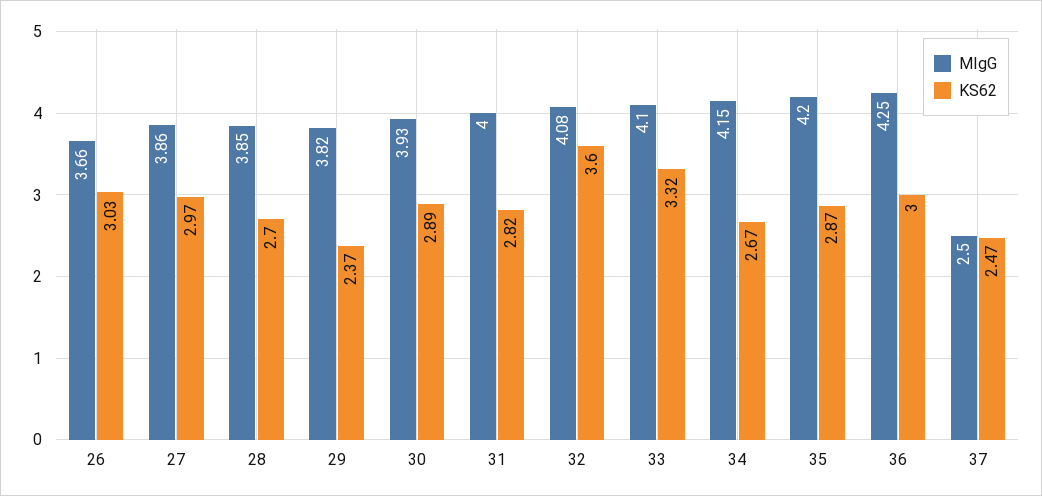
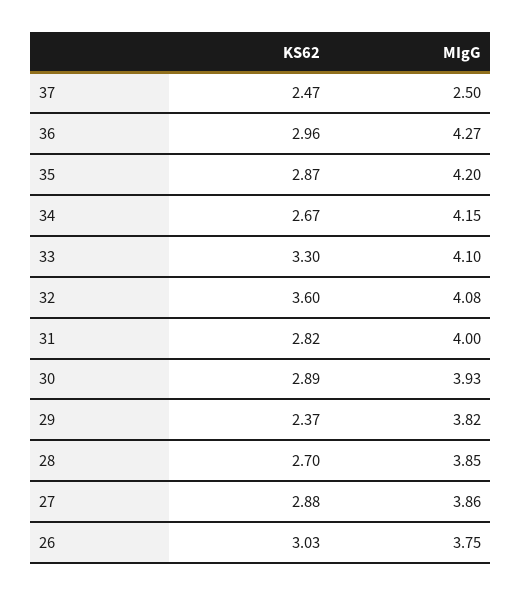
  {
    "MIgG": {
-     "26": 3.66,
+     "26": 3.75,
      "27": 3.86,
      "28": 3.85,
      "29": 3.82,
      "30": 3.93,
      "31": 4,
      "32": 4.08,
      "33": 4.1,
      "34": 4.15,
      "35": 4.2,
-     "36": 4.25,
+     "36": 4.27,
      "37": 2.5
    },
    "KS62": {
      "26": 3.03,
-     "27": 2.97,
+     "27": 2.88,
      "28": 2.7,
      "29": 2.37,
      "30": 2.89,
      "31": 2.82,
      "32": 3.6,
-     "33": 3.32,
+     "33": 3.3,
      "34": 2.67,
      "35": 2.87,
-     "36": 3,
+     "36": 2.96,
      "37": 2.47
    }
  }

